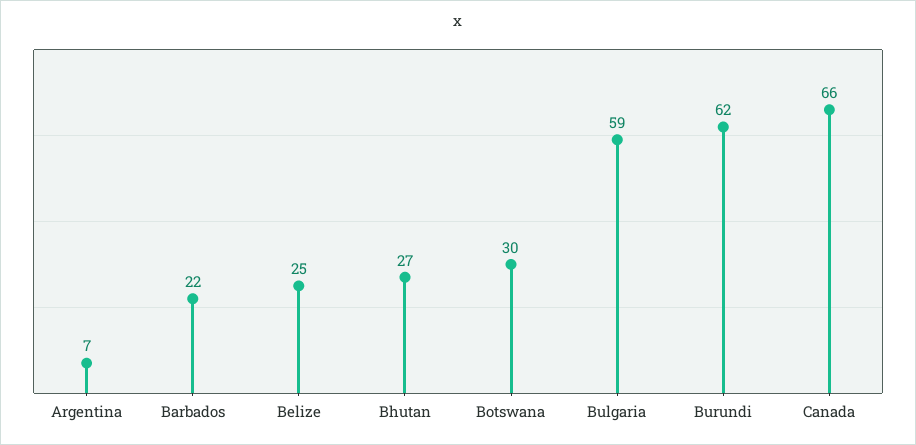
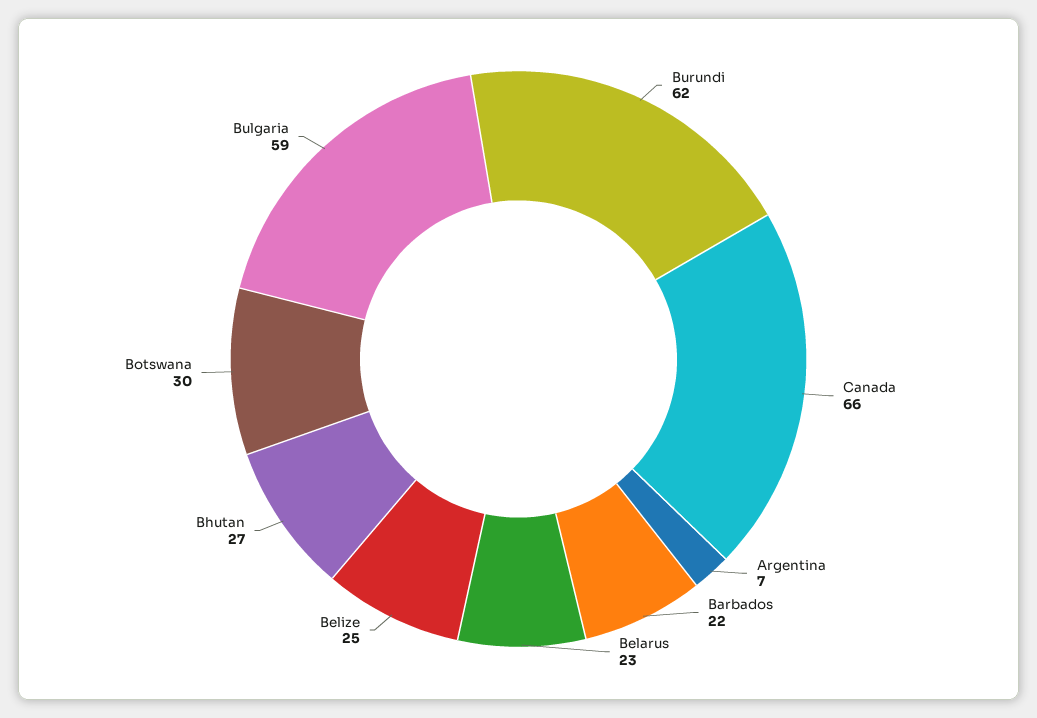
  {
    "Argentina": 7,
    "Barbados": 22,
    "Belize": 25,
    "Bhutan": 27,
    "Botswana": 30,
    "Bulgaria": 59,
    "Burundi": 62,
-   "Canada": 66
+   "Canada": 66,
+   "Belarus": 23
  }

